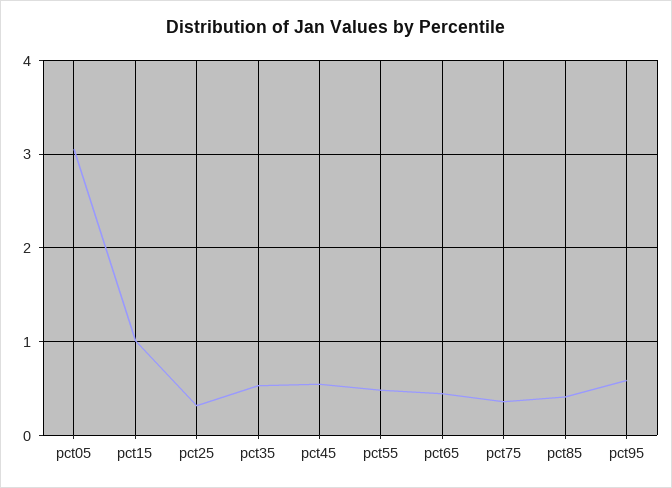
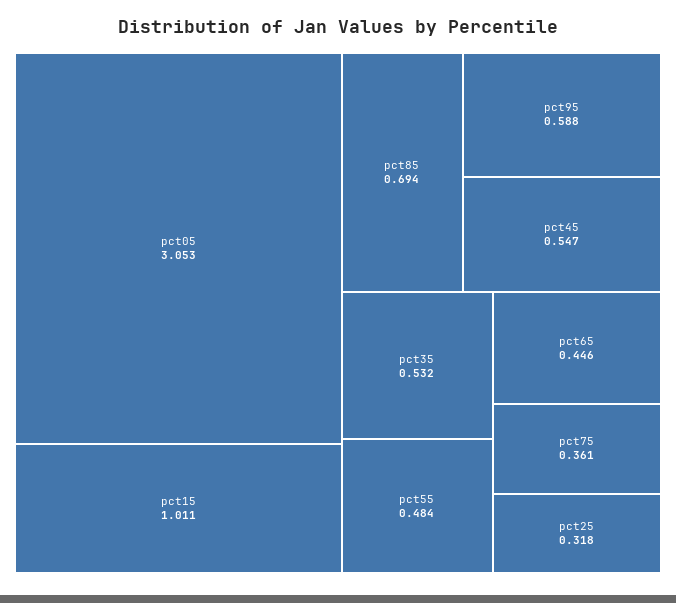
  {
    "pct05": 3.053,
    "pct15": 1.011,
    "pct25": 0.318,
    "pct35": 0.532,
    "pct45": 0.547,
    "pct55": 0.484,
    "pct65": 0.446,
    "pct75": 0.361,
-   "pct85": 0.4,
+   "pct85": 0.694,
    "pct95": 0.588
  }

